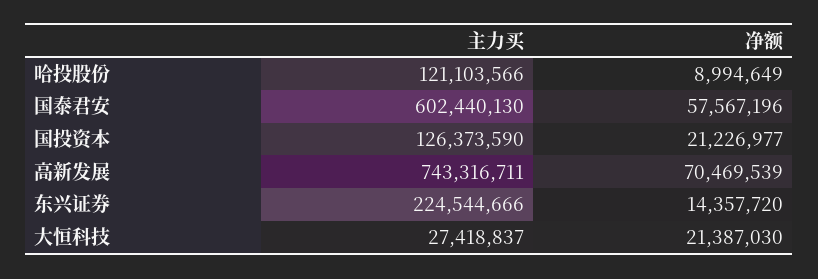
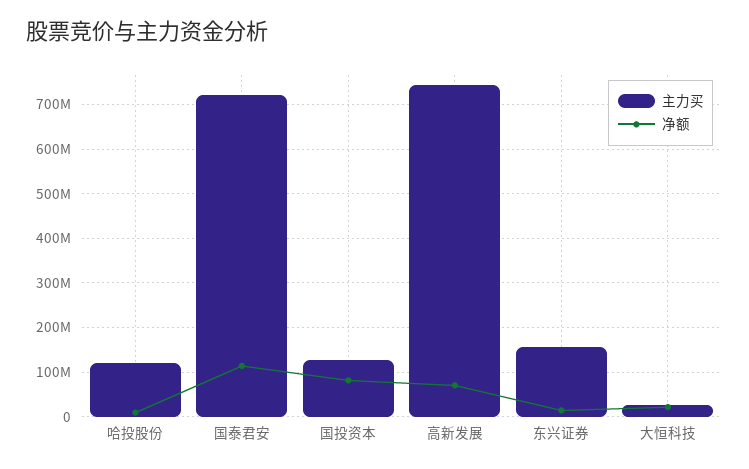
  {
    "主力买": {
      "哈投股份": 121103566,
-     "国泰君安": 602440130,
+     "国泰君安": 720000000,
      "国投资本": 126373590,
      "高新发展": 743316711,
-     "东兴证券": 224544666,
+     "东兴证券": 160000000,
      "大恒科技": 27418837
    },
    "净额": {
      "哈投股份": 8994649,
-     "国泰君安": 57567196,
+     "国泰君安": 120000000,
-     "国投资本": 21226977,
+     "国投资本": 80000000,
      "高新发展": 70469539,
      "东兴证券": 14357720,
      "大恒科技": 21387030
    }
  }

